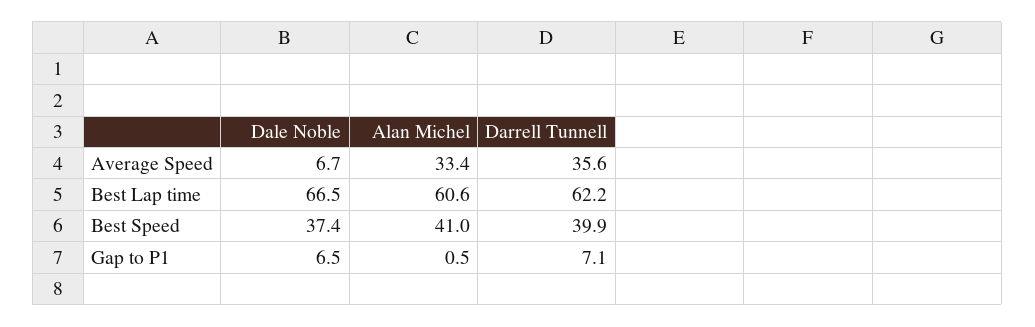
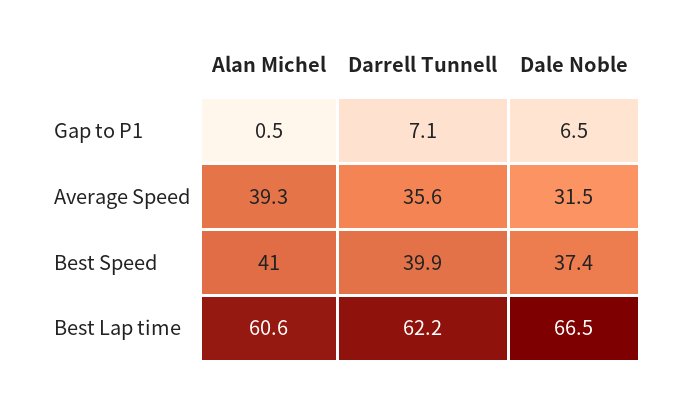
  {
    "Dale Noble": {
-     "Average Speed": 6.7,
+     "Average Speed": 31.5,
      "Best Lap time": 66.5,
      "Best Speed": 37.4,
      "Gap to P1": 6.5
    },
    "Alan Michel": {
-     "Average Speed": 33.4,
+     "Average Speed": 39.3,
      "Best Lap time": 60.6,
      "Best Speed": 41,
      "Gap to P1": 0.5
    },
    "Darrell Tunnell": {
      "Average Speed": 35.6,
      "Best Lap time": 62.2,
      "Best Speed": 39.9,
      "Gap to P1": 7.1
    }
  }

